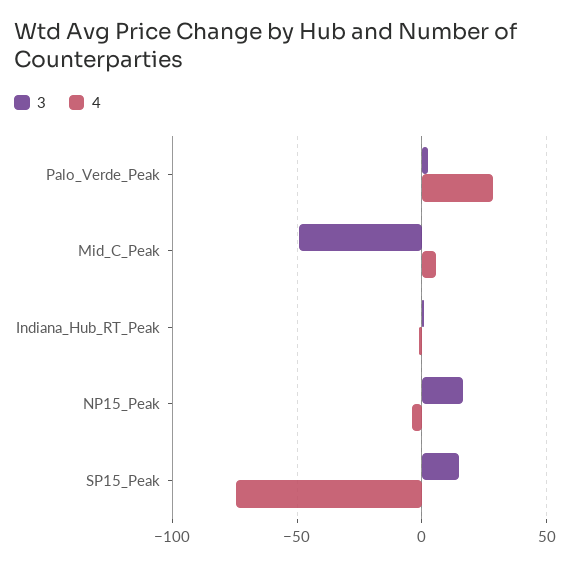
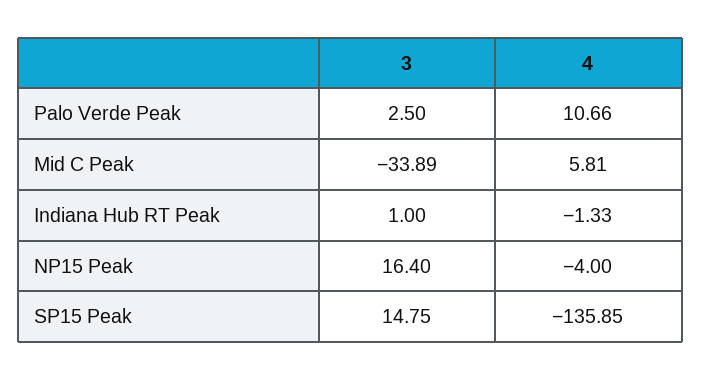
  {
    "3": {
      "Palo_Verde_Peak": 2.5,
-     "Mid_C_Peak": -50,
+     "Mid_C_Peak": -33.89,
      "Indiana_Hub_RT_Peak": 1,
      "NP15_Peak": 16.4,
      "SP15_Peak": 14.75
    },
    "4": {
-     "Palo_Verde_Peak": 30,
+     "Palo_Verde_Peak": 10.66,
      "Mid_C_Peak": 5.81,
      "Indiana_Hub_RT_Peak": -1.33,
      "NP15_Peak": -4,
-     "SP15_Peak": -75
+     "SP15_Peak": -135.85
    }
  }

